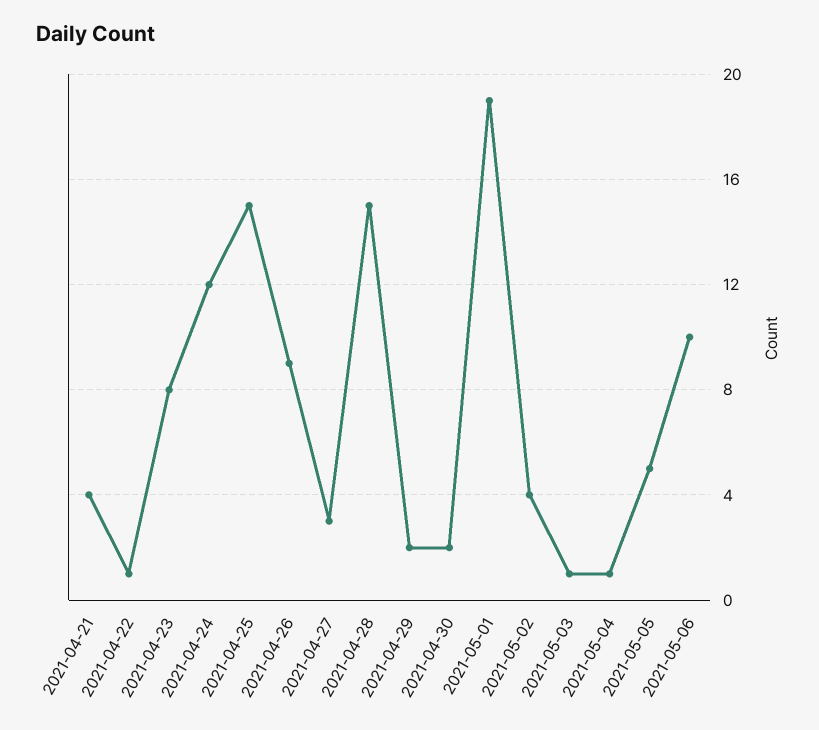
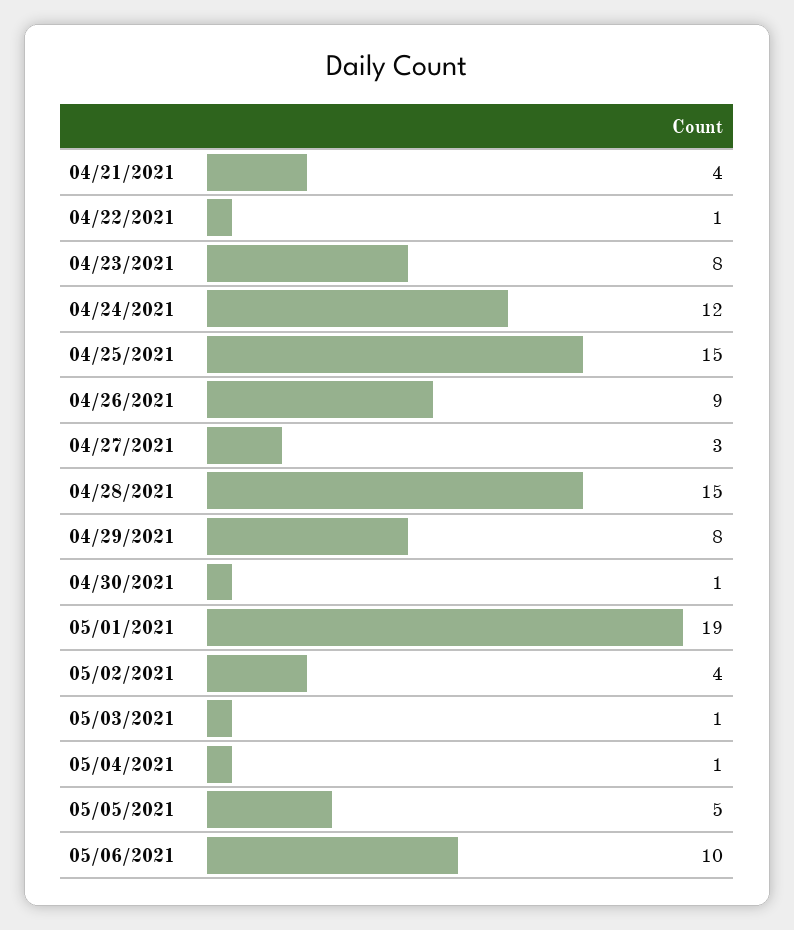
  {
    "2021-04-21": 4,
    "2021-04-22": 1,
    "2021-04-23": 8,
    "2021-04-24": 12,
    "2021-04-25": 15,
    "2021-04-26": 9,
    "2021-04-27": 3,
    "2021-04-28": 15,
-   "2021-04-29": 2,
+   "2021-04-29": 8,
-   "2021-04-30": 2,
+   "2021-04-30": 1,
    "2021-05-01": 19,
    "2021-05-02": 4,
    "2021-05-03": 1,
    "2021-05-04": 1,
    "2021-05-05": 5,
    "2021-05-06": 10
  }

